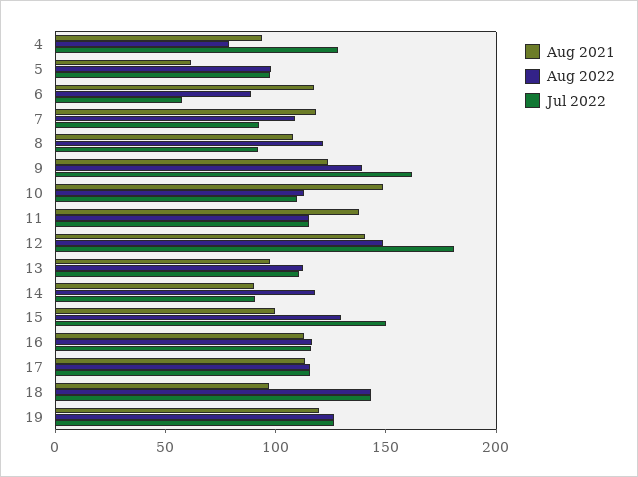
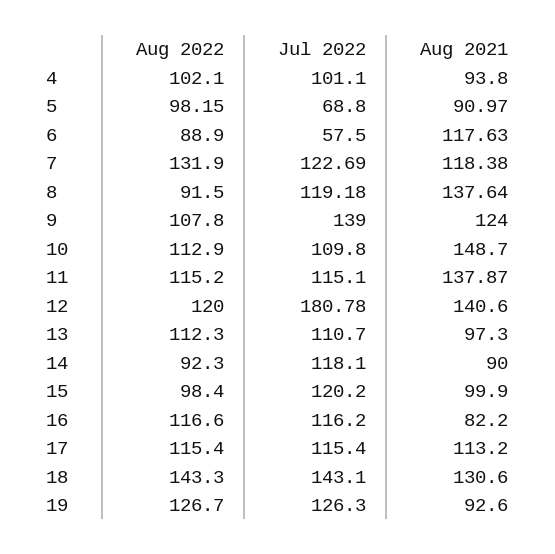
  {
    "Aug 2021": {
      "4": 93.8,
-     "5": 60,
+     "5": 90.97,
      "6": 117.63,
      "7": 118.38,
-     "8": 110,
+     "8": 137.64,
      "9": 124,
      "10": 148.7,
      "11": 137.87,
      "12": 140.6,
      "13": 97.3,
      "14": 90,
      "15": 99.9,
-     "16": 110,
+     "16": 82.2,
      "17": 113.2,
-     "18": 100,
+     "18": 130.6,
-     "19": 120
+     "19": 92.6
    },
    "Aug 2022": {
-     "4": 80,
+     "4": 102.1,
      "5": 98.15,
      "6": 88.9,
-     "7": 110,
+     "7": 131.9,
-     "8": 120,
+     "8": 91.5,
-     "9": 140,
+     "9": 107.8,
      "10": 112.9,
      "11": 115.2,
-     "12": 150,
+     "12": 120,
      "13": 112.3,
-     "14": 120,
+     "14": 92.3,
-     "15": 130,
+     "15": 98.4,
      "16": 116.6,
      "17": 115.4,
      "18": 143.3,
      "19": 126.7
    },
    "Jul 2022": {
-     "4": 130,
+     "4": 101.1,
-     "5": 100,
+     "5": 68.8,
      "6": 57.5,
-     "7": 90,
+     "7": 122.69,
-     "8": 90,
+     "8": 119.18,
-     "9": 160,
+     "9": 139,
      "10": 109.8,
      "11": 115.1,
      "12": 180.78,
      "13": 110.7,
-     "14": 90,
+     "14": 118.1,
-     "15": 150,
+     "15": 120.2,
      "16": 116.2,
      "17": 115.4,
      "18": 143.1,
      "19": 126.3
    }
  }

